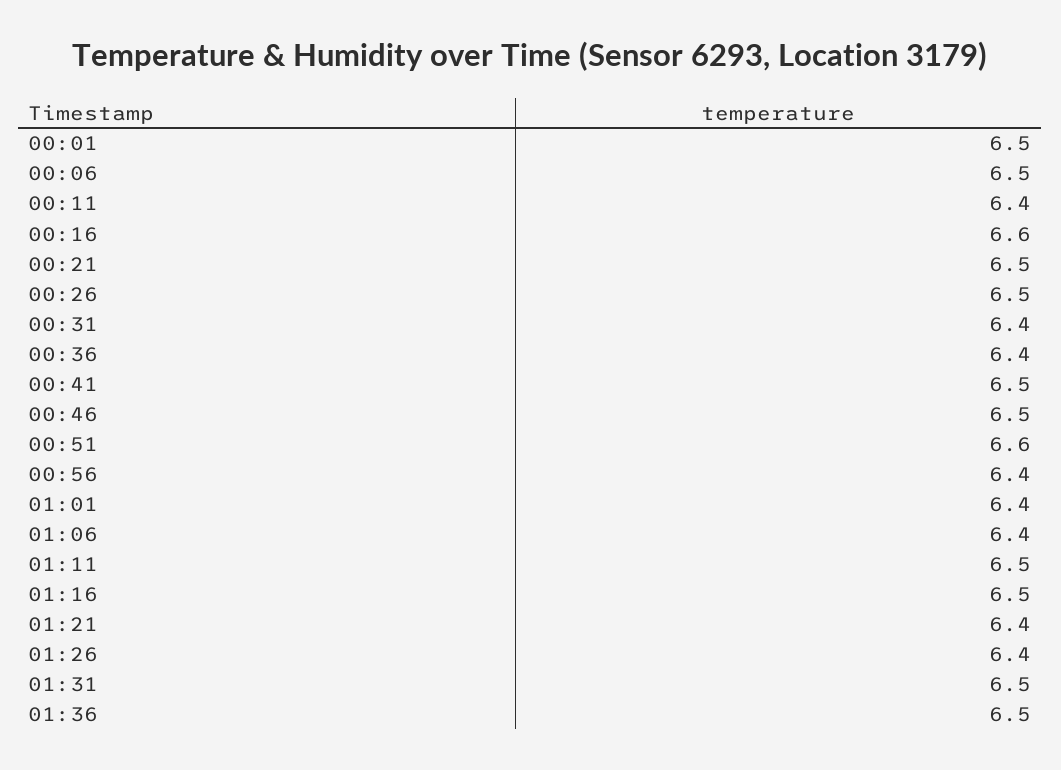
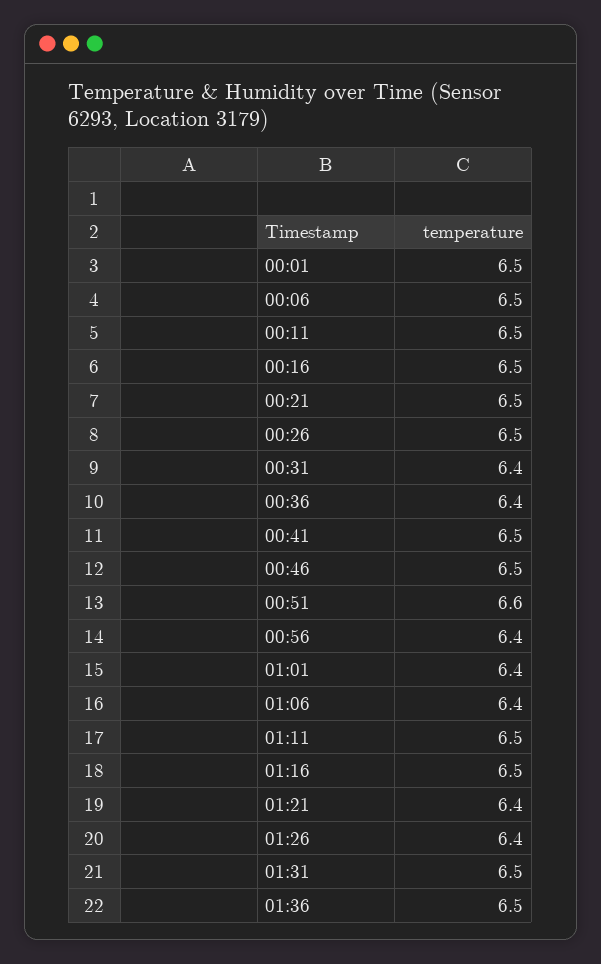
  {
    "00:01": 6.5,
    "00:06": 6.5,
-   "00:11": 6.4,
+   "00:11": 6.5,
-   "00:16": 6.6,
+   "00:16": 6.5,
    "00:21": 6.5,
    "00:26": 6.5,
    "00:31": 6.4,
    "00:36": 6.4,
    "00:41": 6.5,
    "00:46": 6.5,
    "00:51": 6.6,
    "00:56": 6.4,
    "01:01": 6.4,
    "01:06": 6.4,
    "01:11": 6.5,
    "01:16": 6.5,
    "01:21": 6.4,
    "01:26": 6.4,
    "01:31": 6.5,
    "01:36": 6.5
  }

